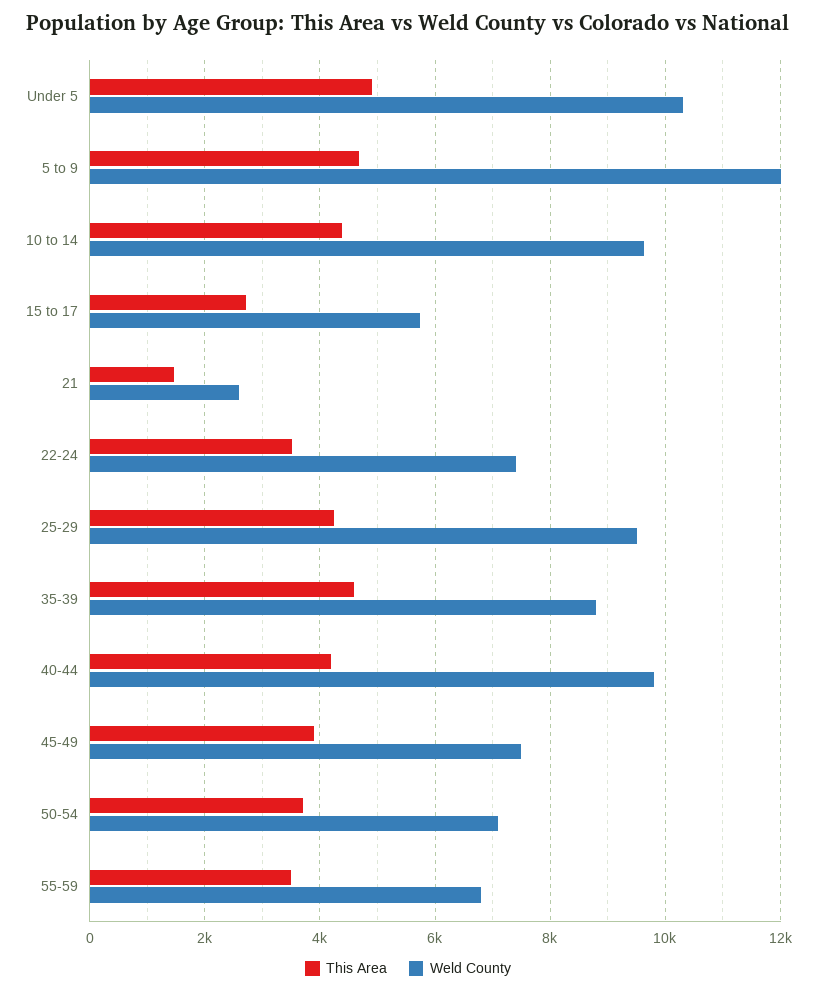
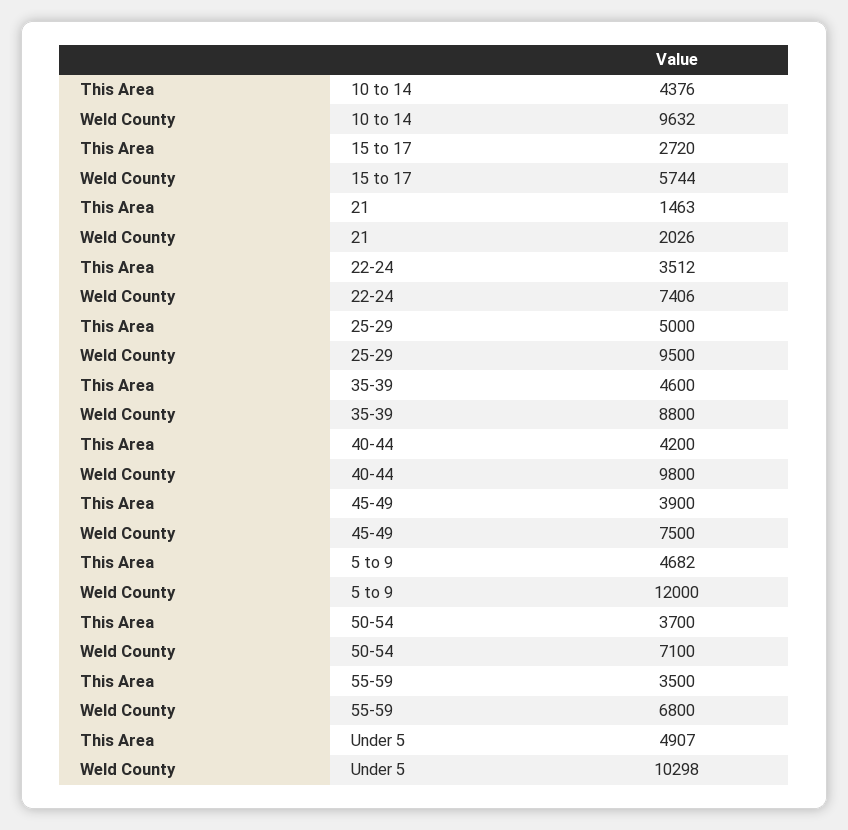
  {
    "This Area": {
      "Under 5": 4907,
      "5 to 9": 4682,
      "10 to 14": 4376,
      "15 to 17": 2720,
      "21": 1463,
      "22-24": 3512,
-     "25-29": 4200,
+     "25-29": 5000,
      "35-39": 4600,
      "40-44": 4200,
      "45-49": 3900,
      "50-54": 3700,
      "55-59": 3500
    },
    "Weld County": {
      "Under 5": 10298,
      "5 to 9": 12000,
      "10 to 14": 9632,
      "15 to 17": 5744,
-     "21": 2600,
+     "21": 2026,
      "22-24": 7406,
      "25-29": 9500,
      "35-39": 8800,
      "40-44": 9800,
      "45-49": 7500,
      "50-54": 7100,
      "55-59": 6800
    }
  }

